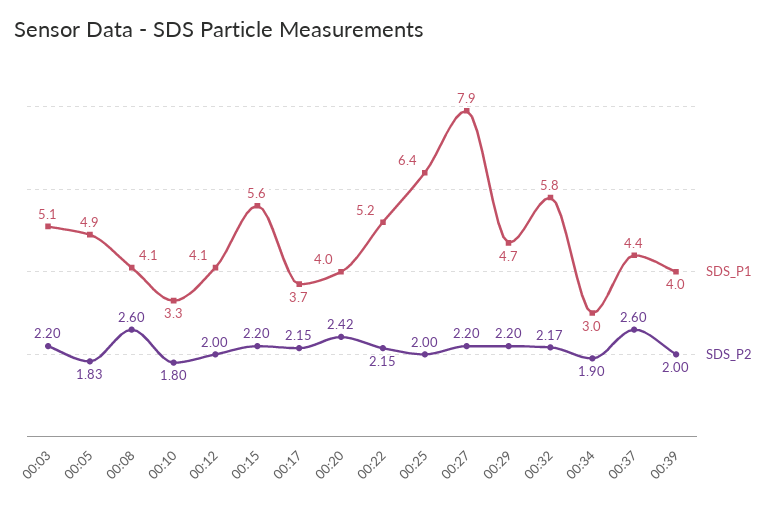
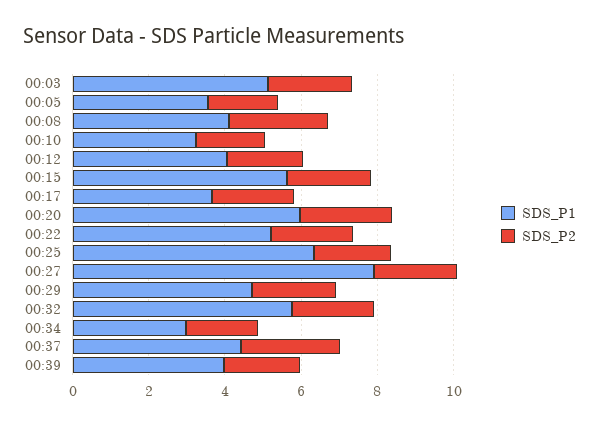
  {
    "SDS_P1": {
      "00:03": 5.1,
-     "00:05": 4.9,
+     "00:05": 3.5,
      "00:08": 4.1,
      "00:10": 3.3,
      "00:12": 4.1,
      "00:15": 5.6,
      "00:17": 3.7,
-     "00:20": 4,
+     "00:20": 6,
      "00:22": 5.2,
      "00:25": 6.4,
      "00:27": 7.9,
      "00:29": 4.7,
      "00:32": 5.8,
      "00:34": 3,
      "00:37": 4.4,
      "00:39": 4
    },
    "SDS_P2": {
      "00:03": 2.2,
      "00:05": 1.83,
      "00:08": 2.6,
      "00:10": 1.8,
      "00:12": 2,
      "00:15": 2.2,
      "00:17": 2.15,
      "00:20": 2.42,
      "00:22": 2.15,
      "00:25": 2,
      "00:27": 2.2,
      "00:29": 2.2,
      "00:32": 2.17,
      "00:34": 1.9,
      "00:37": 2.6,
      "00:39": 2
    }
  }

